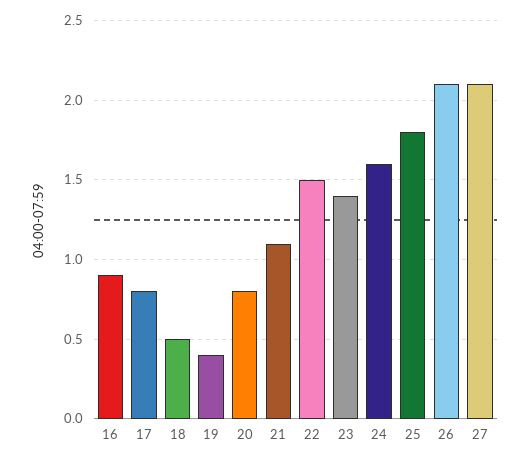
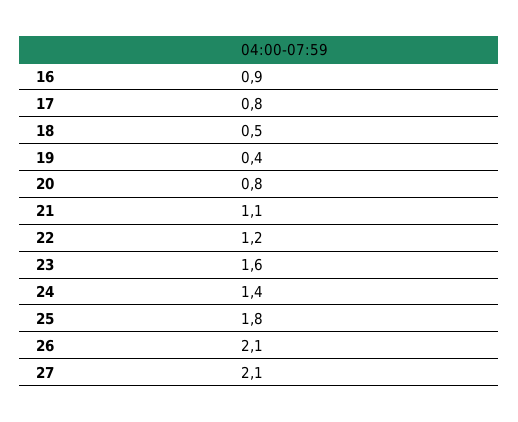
  {
    "16": 0.9,
    "17": 0.8,
    "18": 0.5,
    "19": 0.4,
    "20": 0.8,
    "21": 1.1,
-   "22": 1.5,
+   "22": 1.2,
-   "23": 1.4,
+   "23": 1.6,
-   "24": 1.6,
+   "24": 1.4,
    "25": 1.8,
    "26": 2.1,
    "27": 2.1
  }

